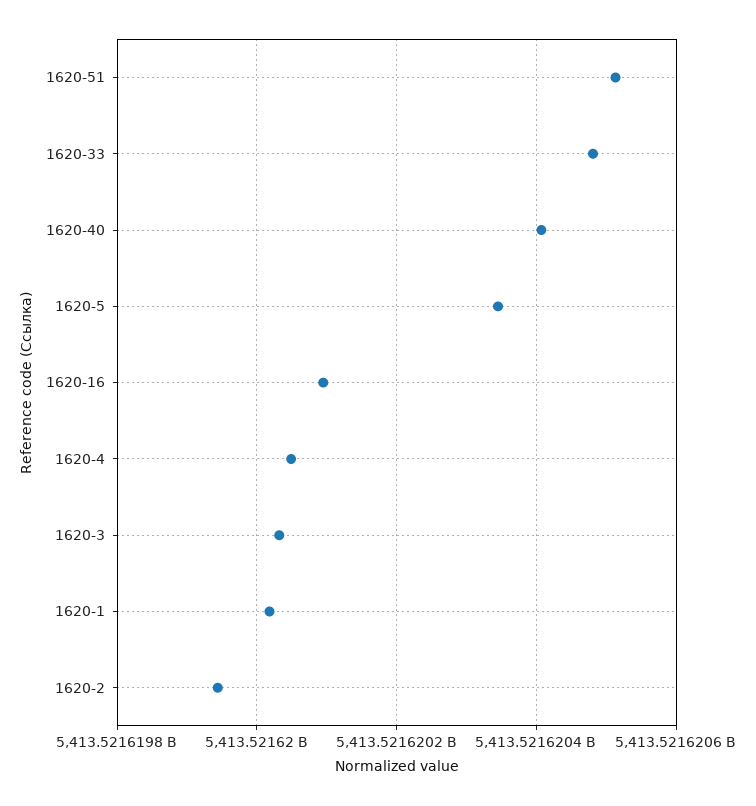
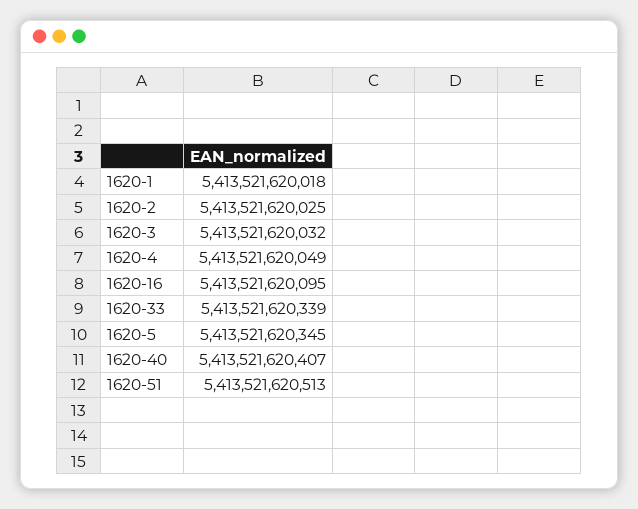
  {
    "1620-51": 5413521620513,
-   "1620-33": 5413521620480,
+   "1620-33": 5413521620339,
    "1620-40": 5413521620407,
    "1620-5": 5413521620345,
    "1620-16": 5413521620095,
    "1620-4": 5413521620049,
    "1620-3": 5413521620032,
    "1620-1": 5413521620018,
-   "1620-2": 5413521619940
+   "1620-2": 5413521620025
  }

